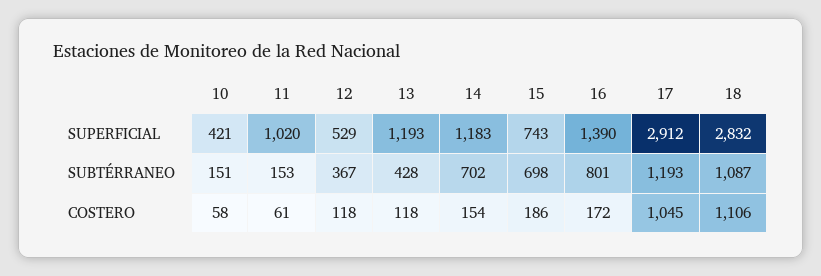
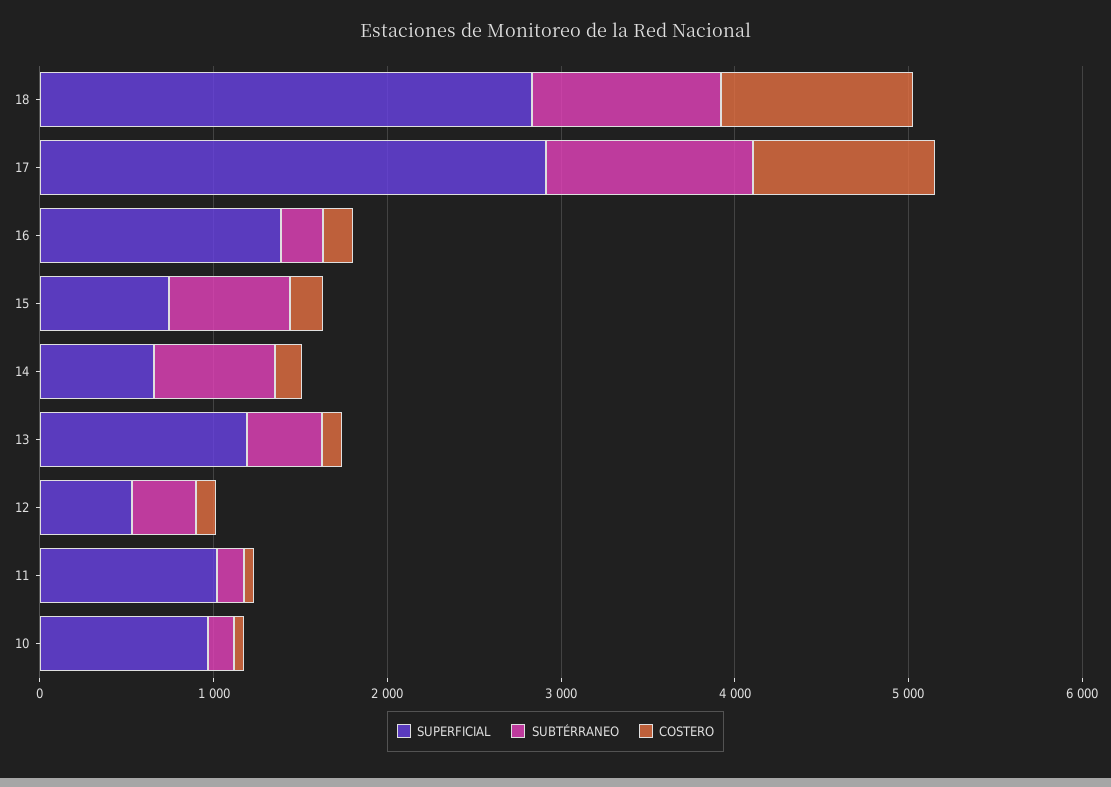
  {
    "SUPERFICIAL": {
-     "10": 421,
+     "10": 1000,
      "11": 1020,
      "12": 529,
      "13": 1193,
-     "14": 1183,
+     "14": 600,
      "15": 743,
      "16": 1390,
      "17": 2912,
      "18": 2832
    },
    "SUBTÉRRANEO": {
      "10": 151,
      "11": 153,
      "12": 367,
      "13": 428,
      "14": 702,
      "15": 698,
-     "16": 801,
+     "16": 200,
      "17": 1193,
      "18": 1087
    },
    "COSTERO": {
      "10": 58,
      "11": 61,
      "12": 118,
      "13": 118,
      "14": 154,
      "15": 186,
      "16": 172,
      "17": 1045,
      "18": 1106
    }
  }

